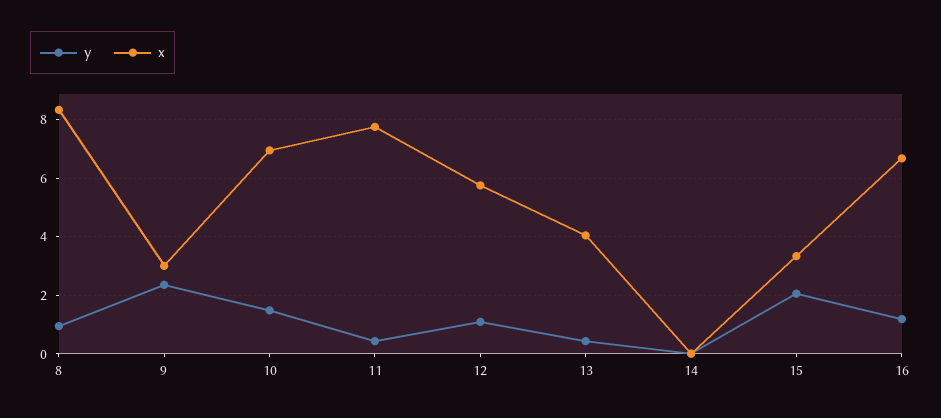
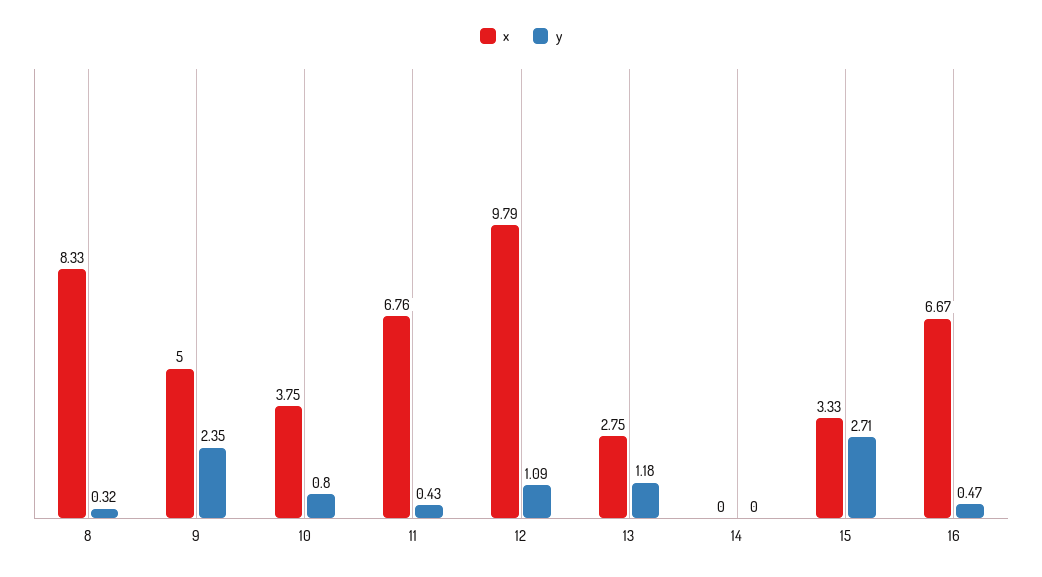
  {
    "y": {
-     "8": 1,
+     "8": 0.32,
      "9": 2.35,
-     "10": 1.5,
+     "10": 0.8,
      "11": 0.43,
      "12": 1.09,
-     "13": 0.5,
+     "13": 1.18,
      "14": 0,
-     "15": 2,
+     "15": 2.71,
-     "16": 1.25
+     "16": 0.47
    },
    "x": {
      "8": 8.33,
-     "9": 3,
+     "9": 5,
-     "10": 7,
+     "10": 3.75,
-     "11": 7.75,
+     "11": 6.76,
-     "12": 5.75,
+     "12": 9.79,
-     "13": 4,
+     "13": 2.75,
      "14": 0,
      "15": 3.33,
      "16": 6.67
    }
  }

